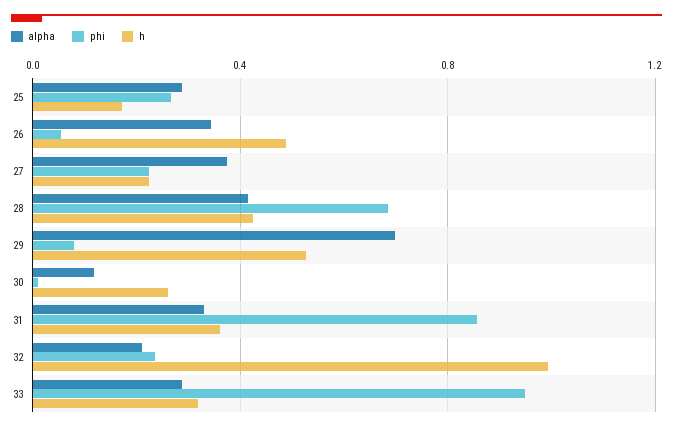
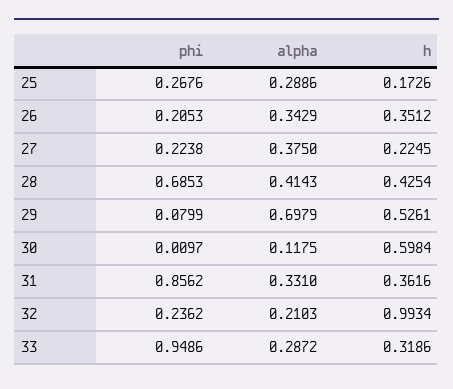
  {
    "alpha": {
      "25": 0.2886,
      "26": 0.3429,
      "27": 0.375,
      "28": 0.4143,
      "29": 0.6979,
      "30": 0.1175,
      "31": 0.331,
      "32": 0.2103,
      "33": 0.2872
    },
    "phi": {
      "25": 0.2676,
-     "26": 0.05,
+     "26": 0.2053,
      "27": 0.2238,
      "28": 0.6853,
      "29": 0.0799,
      "30": 0.0097,
      "31": 0.8562,
      "32": 0.2362,
      "33": 0.9486
    },
    "h": {
      "25": 0.1726,
-     "26": 0.5,
+     "26": 0.3512,
      "27": 0.2245,
      "28": 0.4254,
      "29": 0.5261,
-     "30": 0.25,
+     "30": 0.5984,
      "31": 0.3616,
      "32": 0.9934,
      "33": 0.3186
    }
  }

